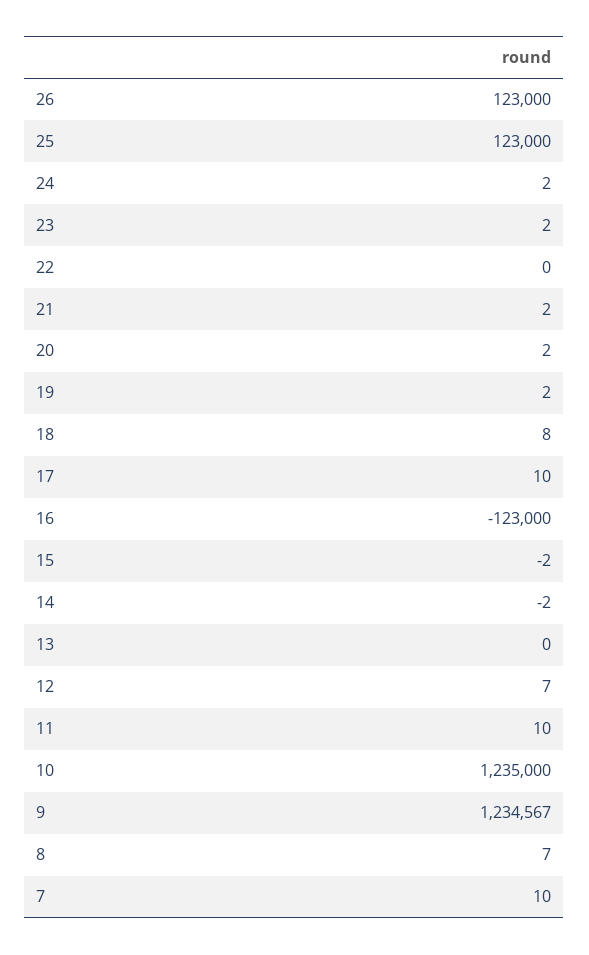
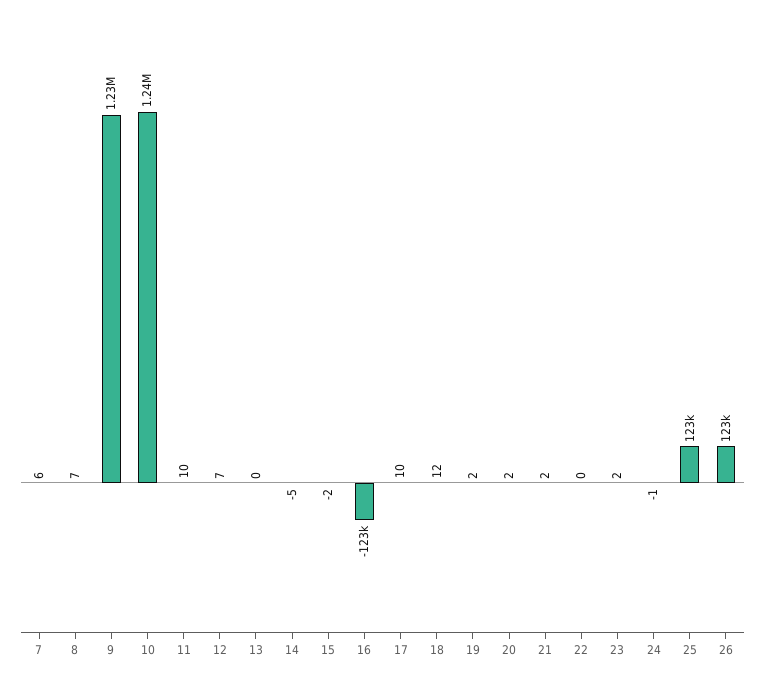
  {
    "26": 123000,
    "25": 123000,
-   "24": 2,
+   "24": -1,
    "23": 2,
    "22": 0,
    "21": 2,
    "20": 2,
    "19": 2,
-   "18": 8,
+   "18": 12,
    "17": 10,
    "16": -123000,
    "15": -2,
-   "14": -2,
+   "14": -5,
    "13": 0,
    "12": 7,
    "11": 10,
    "10": 1235000,
    "9": 1234567,
    "8": 7,
-   "7": 10
+   "7": 6
  }

